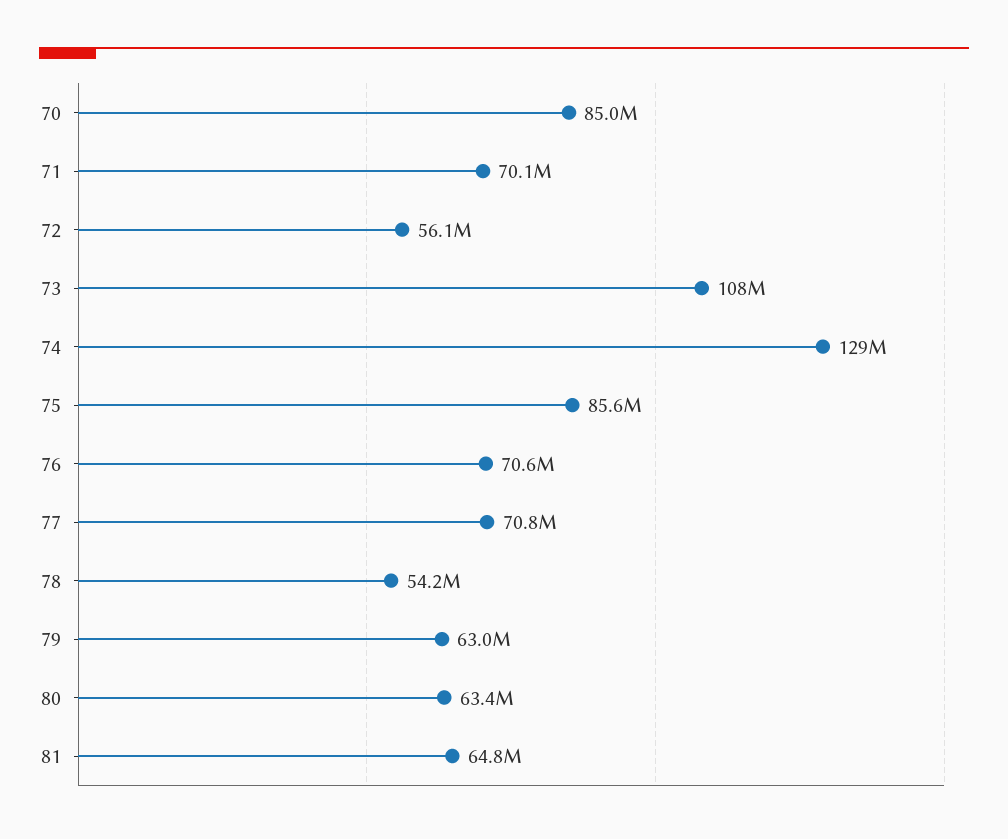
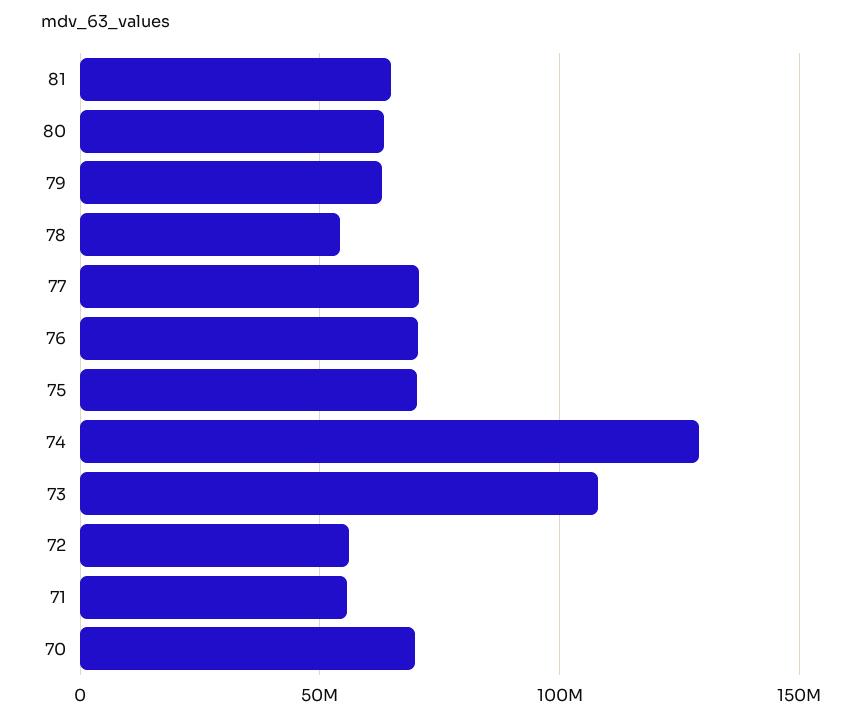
  {
-   "70": 85000000,
+   "70": 70000000,
-   "71": 70100000,
+   "71": 55000000,
    "72": 56100000,
    "73": 108000000,
    "74": 129000000,
-   "75": 85600000,
+   "75": 70000000,
    "76": 70600000,
    "77": 70800000,
    "78": 54200000,
    "79": 63000000,
    "80": 63400000,
    "81": 64800000
  }

